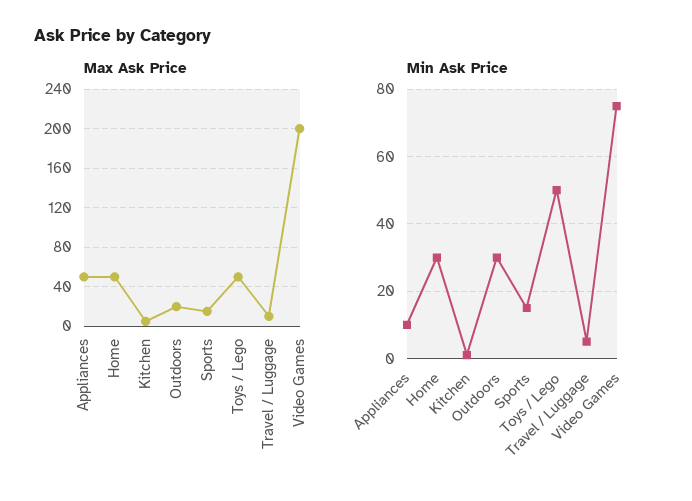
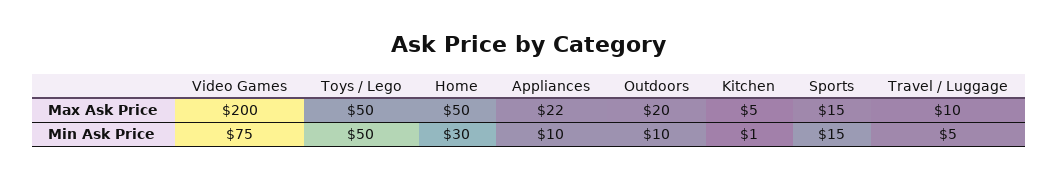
  {
    "Max Ask Price": {
-     "Appliances": 50,
+     "Appliances": 22,
      "Home": 50,
      "Kitchen": 5,
      "Outdoors": 20,
      "Sports": 15,
      "Toys / Lego": 50,
      "Travel / Luggage": 10,
      "Video Games": 200
    },
    "Min Ask Price": {
      "Appliances": 10,
      "Home": 30,
      "Kitchen": 1,
-     "Outdoors": 30,
+     "Outdoors": 10,
      "Sports": 15,
      "Toys / Lego": 50,
      "Travel / Luggage": 5,
      "Video Games": 75
    }
  }

